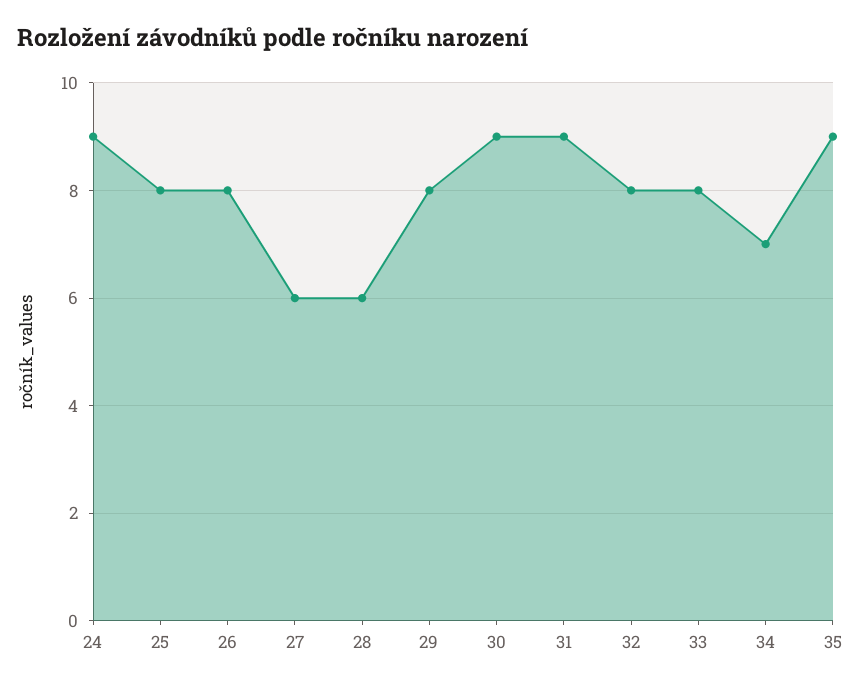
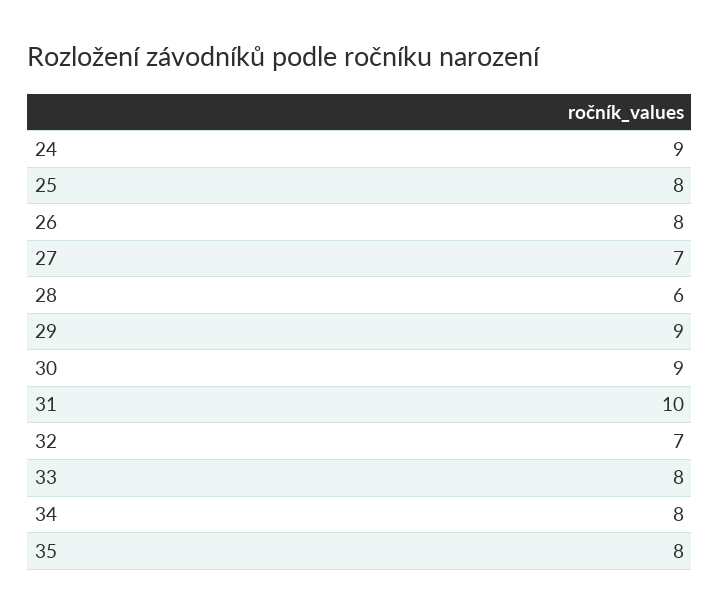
  {
    "24": 9,
    "25": 8,
    "26": 8,
-   "27": 6,
+   "27": 7,
    "28": 6,
-   "29": 8,
+   "29": 9,
    "30": 9,
-   "31": 9,
+   "31": 10,
-   "32": 8,
+   "32": 7,
    "33": 8,
-   "34": 7,
+   "34": 8,
-   "35": 9
+   "35": 8
  }

